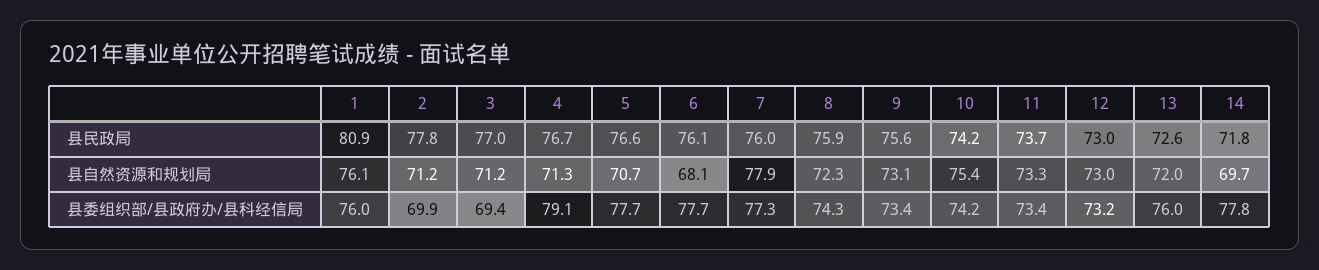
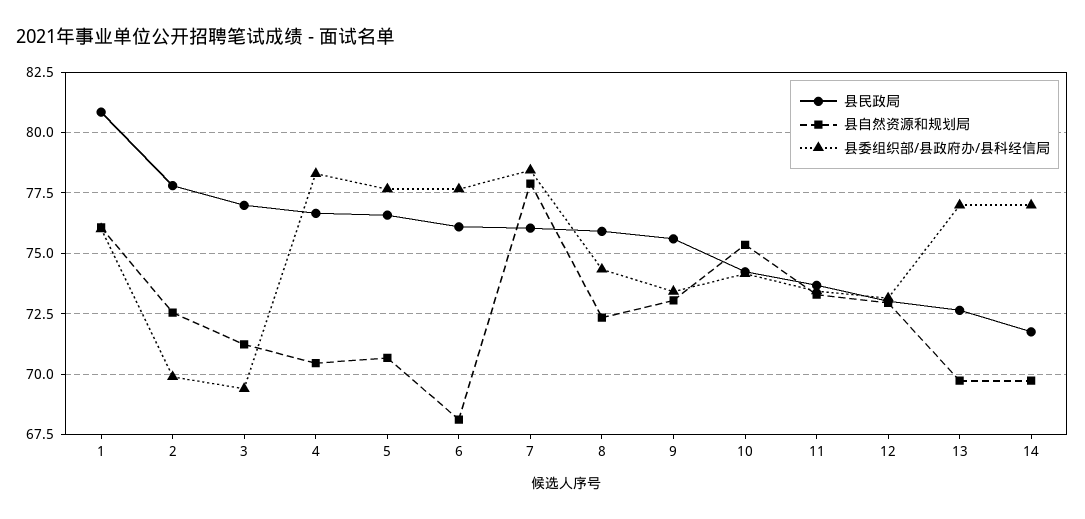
  {
    "县民政局": {
      "1": 80.9,
      "2": 77.8,
      "3": 77,
      "4": 76.7,
      "5": 76.6,
      "6": 76.1,
      "7": 76,
      "8": 75.9,
      "9": 75.6,
      "10": 74.2,
      "11": 73.7,
      "12": 73,
      "13": 72.6,
      "14": 71.8
    },
    "县自然资源和规划局": {
      "1": 76.1,
-     "2": 71.2,
+     "2": 72.5,
      "3": 71.2,
-     "4": 71.3,
+     "4": 70.5,
      "5": 70.7,
      "6": 68.1,
      "7": 77.9,
      "8": 72.3,
      "9": 73.1,
      "10": 75.4,
      "11": 73.3,
      "12": 73,
-     "13": 72,
+     "13": 69.75,
      "14": 69.7
    },
    "县委组织部/县政府办/县科经信局": {
      "1": 76,
      "2": 69.9,
      "3": 69.4,
-     "4": 79.1,
+     "4": 78.25,
      "5": 77.7,
      "6": 77.7,
-     "7": 77.3,
+     "7": 78.5,
      "8": 74.3,
      "9": 73.4,
      "10": 74.2,
      "11": 73.4,
      "12": 73.2,
-     "13": 76,
+     "13": 77,
-     "14": 77.8
+     "14": 77
    }
  }

